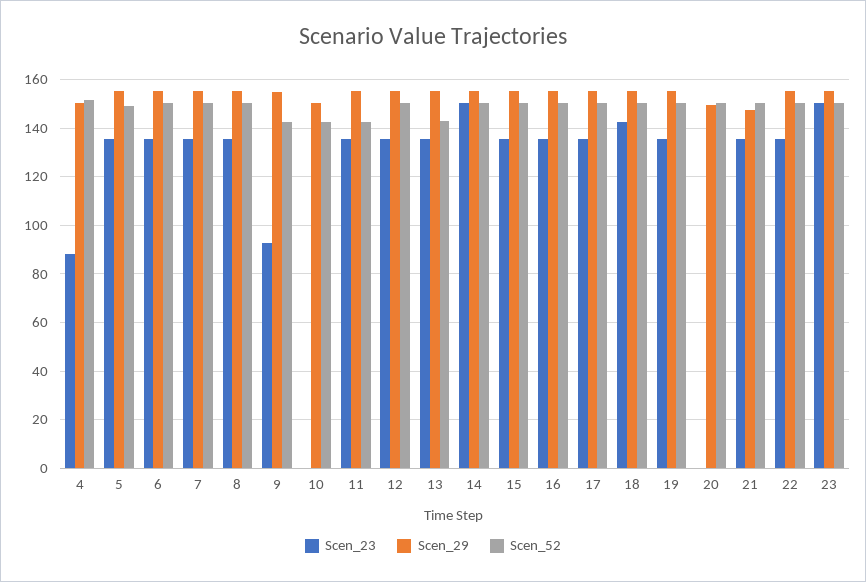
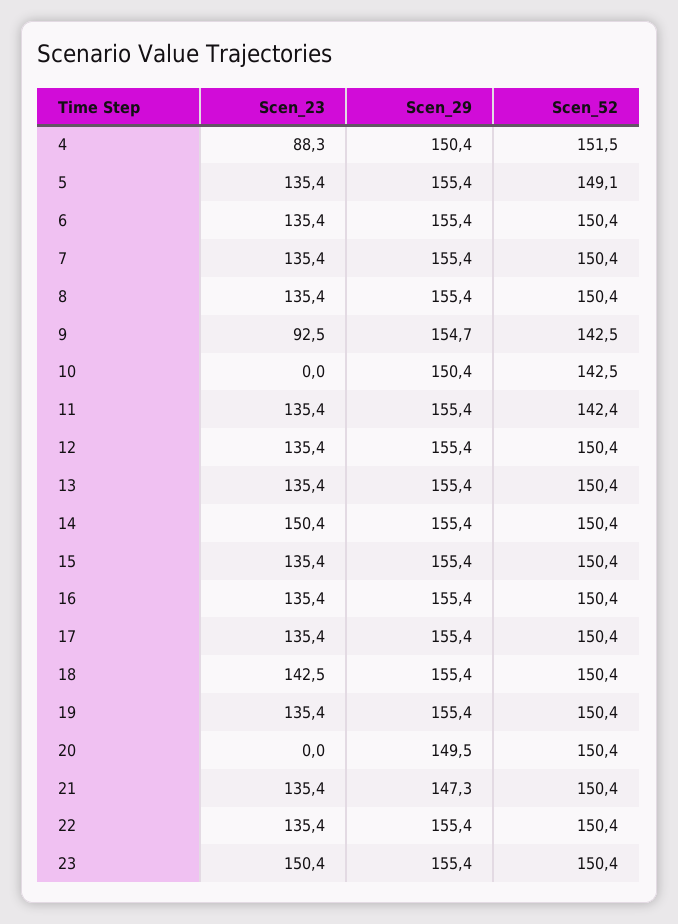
  {
    "Scen_23": {
      "4": 88.3,
      "5": 135.4,
      "6": 135.4,
      "7": 135.4,
      "8": 135.4,
      "9": 92.5,
      "10": 0,
      "11": 135.4,
      "12": 135.4,
      "13": 135.4,
      "14": 150.4,
      "15": 135.4,
      "16": 135.4,
      "17": 135.4,
      "18": 142.5,
      "19": 135.4,
      "20": 0,
      "21": 135.4,
      "22": 135.4,
      "23": 150.4
    },
    "Scen_29": {
      "4": 150.4,
      "5": 155.4,
      "6": 155.4,
      "7": 155.4,
      "8": 155.4,
      "9": 154.7,
      "10": 150.4,
      "11": 155.4,
      "12": 155.4,
      "13": 155.4,
      "14": 155.4,
      "15": 155.4,
      "16": 155.4,
      "17": 155.4,
      "18": 155.4,
      "19": 155.4,
      "20": 149.5,
      "21": 147.3,
      "22": 155.4,
      "23": 155.4
    },
    "Scen_52": {
      "4": 151.5,
      "5": 149.1,
      "6": 150.4,
      "7": 150.4,
      "8": 150.4,
      "9": 142.5,
      "10": 142.5,
      "11": 142.4,
      "12": 150.4,
-     "13": 142.5,
+     "13": 150.4,
      "14": 150.4,
      "15": 150.4,
      "16": 150.4,
      "17": 150.4,
      "18": 150.4,
      "19": 150.4,
      "20": 150.4,
      "21": 150.4,
      "22": 150.4,
      "23": 150.4
    }
  }

